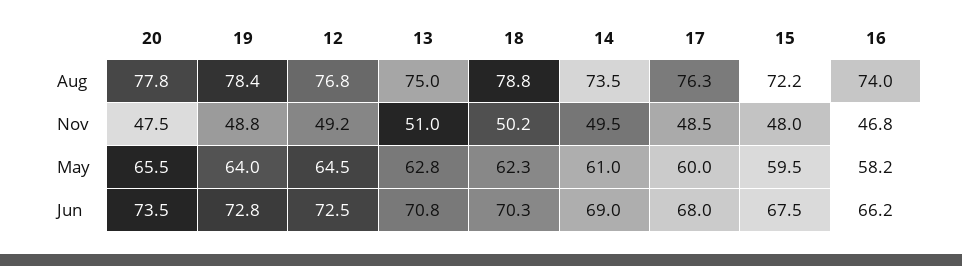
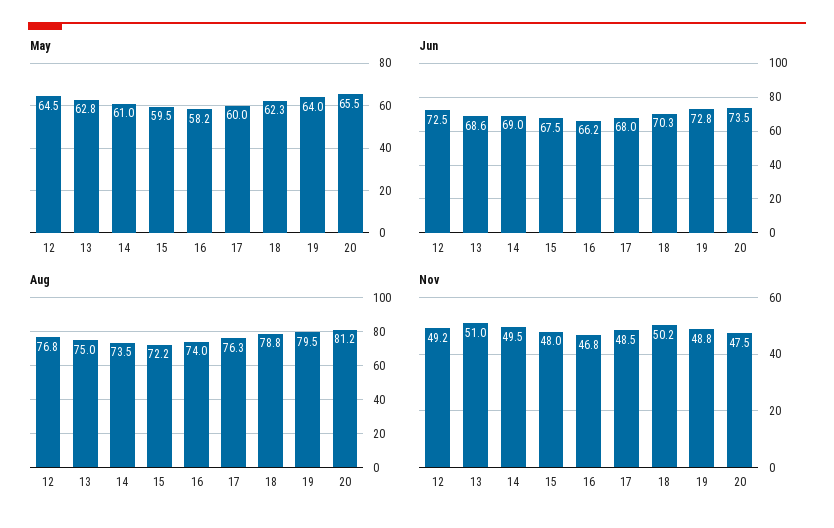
  {
    "Aug": {
-     "20": 77.8,
+     "20": 81.2,
-     "19": 78.4,
+     "19": 79.5,
      "12": 76.8,
      "13": 75,
      "18": 78.8,
      "14": 73.5,
      "17": 76.3,
      "15": 72.2,
      "16": 74
    },
    "Nov": {
      "20": 47.5,
      "19": 48.8,
      "12": 49.2,
      "13": 51,
      "18": 50.2,
      "14": 49.5,
      "17": 48.5,
      "15": 48,
      "16": 46.8
    },
    "May": {
      "20": 65.5,
      "19": 64,
      "12": 64.5,
      "13": 62.8,
      "18": 62.3,
      "14": 61,
      "17": 60,
      "15": 59.5,
      "16": 58.2
    },
    "Jun": {
      "20": 73.5,
      "19": 72.8,
      "12": 72.5,
-     "13": 70.8,
+     "13": 68.6,
      "18": 70.3,
      "14": 69,
      "17": 68,
      "15": 67.5,
      "16": 66.2
    }
  }

